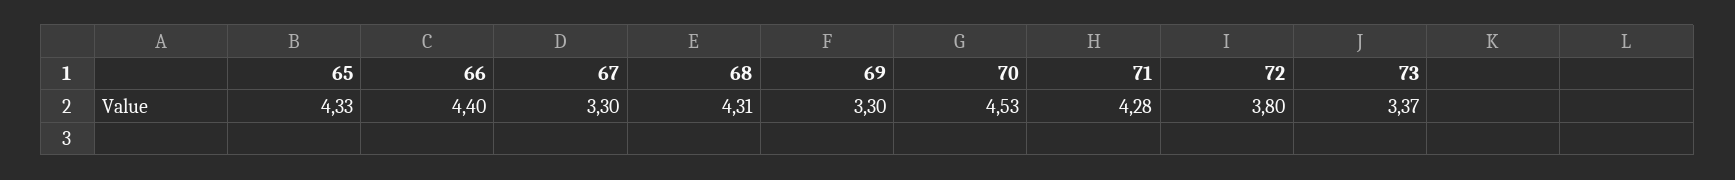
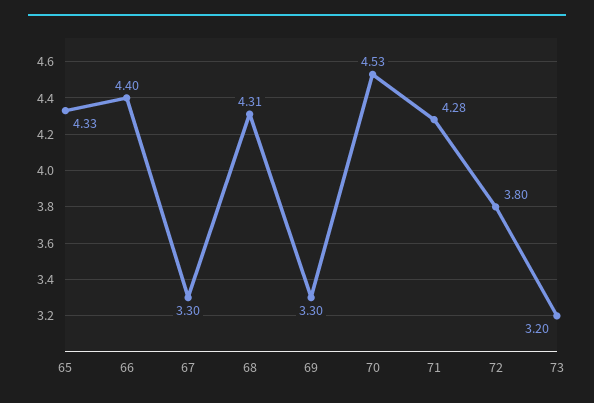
  {
    "65": 4.33,
    "66": 4.4,
    "67": 3.3,
    "68": 4.31,
    "69": 3.3,
    "70": 4.53,
    "71": 4.28,
    "72": 3.8,
-   "73": 3.37
+   "73": 3.2
  }

